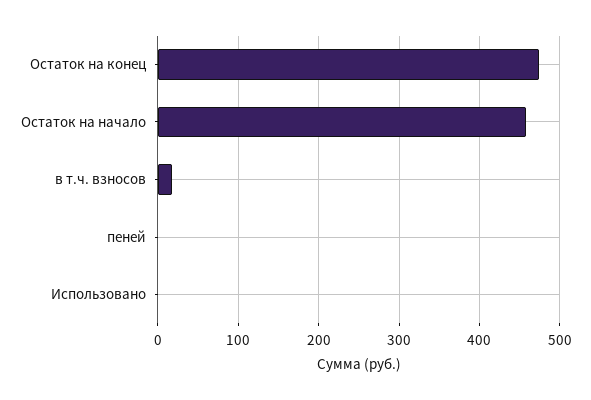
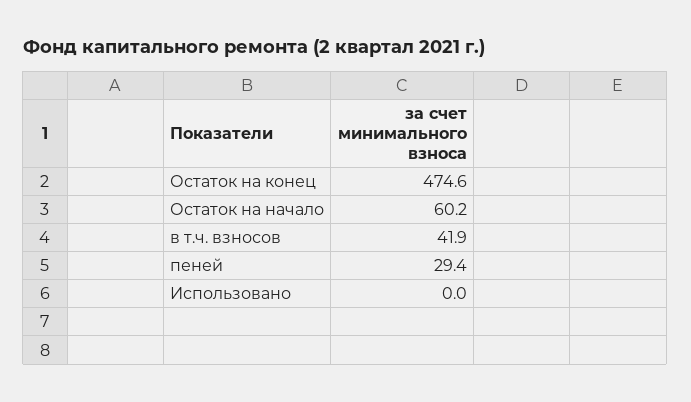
  {
    "Остаток на конец": 474.6,
-   "Остаток на начало": 460,
+   "Остаток на начало": 60.2,
-   "в т.ч. взносов": 20,
+   "в т.ч. взносов": 41.9,
-   "пеней": 0,
+   "пеней": 29.4,
    "Использовано": 0
  }

